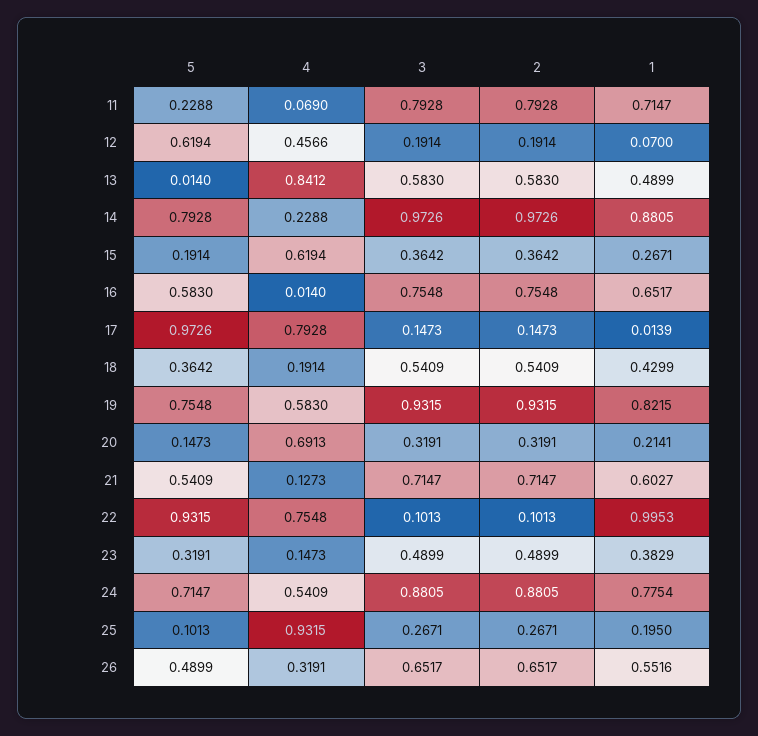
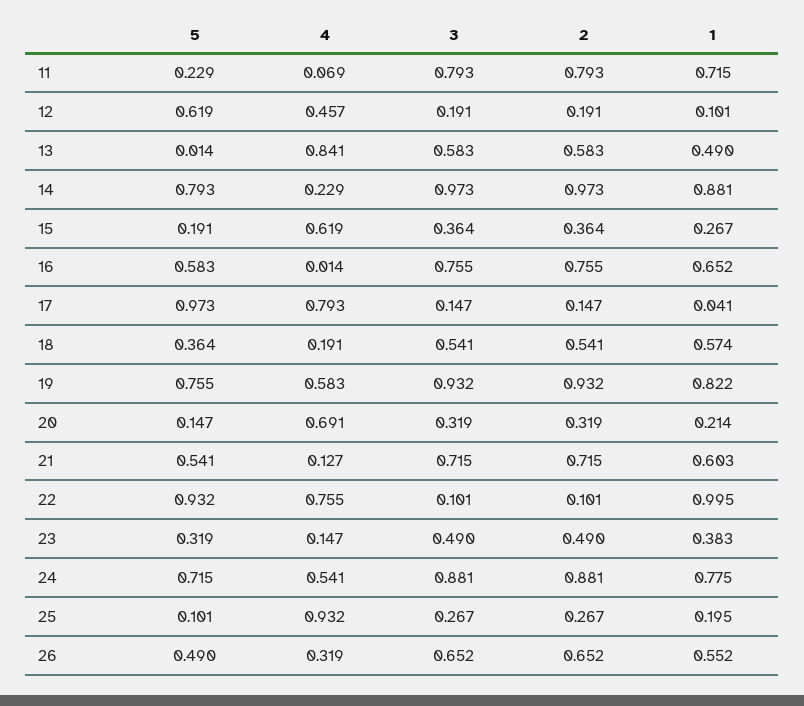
  {
    "5": {
      "11": 0.2288,
      "12": 0.6194,
      "13": 0.014,
      "14": 0.7928,
      "15": 0.1914,
      "16": 0.583,
      "17": 0.9726,
      "18": 0.3642,
      "19": 0.7548,
      "20": 0.1473,
      "21": 0.5409,
      "22": 0.9315,
      "23": 0.3191,
      "24": 0.7147,
      "25": 0.1013,
      "26": 0.4899
    },
    "4": {
      "11": 0.069,
      "12": 0.4566,
      "13": 0.8412,
      "14": 0.2288,
      "15": 0.6194,
      "16": 0.014,
      "17": 0.7928,
      "18": 0.1914,
      "19": 0.583,
      "20": 0.6913,
      "21": 0.1273,
      "22": 0.7548,
      "23": 0.1473,
      "24": 0.5409,
      "25": 0.9315,
      "26": 0.3191
    },
    "3": {
      "11": 0.7928,
      "12": 0.1914,
      "13": 0.583,
      "14": 0.9726,
      "15": 0.3642,
      "16": 0.7548,
      "17": 0.1473,
      "18": 0.5409,
      "19": 0.9315,
      "20": 0.3191,
      "21": 0.7147,
      "22": 0.1013,
      "23": 0.4899,
      "24": 0.8805,
      "25": 0.2671,
      "26": 0.6517
    },
    "2": {
      "11": 0.7928,
      "12": 0.1914,
      "13": 0.583,
      "14": 0.9726,
      "15": 0.3642,
      "16": 0.7548,
      "17": 0.1473,
      "18": 0.5409,
      "19": 0.9315,
      "20": 0.3191,
      "21": 0.7147,
      "22": 0.1013,
      "23": 0.4899,
      "24": 0.8805,
      "25": 0.2671,
      "26": 0.6517
    },
    "1": {
      "11": 0.7147,
-     "12": 0.07,
+     "12": 0.101,
      "13": 0.4899,
      "14": 0.8805,
      "15": 0.2671,
      "16": 0.6517,
-     "17": 0.0139,
+     "17": 0.041,
-     "18": 0.4299,
+     "18": 0.574,
      "19": 0.8215,
      "20": 0.2141,
      "21": 0.6027,
      "22": 0.9953,
      "23": 0.3829,
      "24": 0.7754,
      "25": 0.195,
      "26": 0.5516
    }
  }

